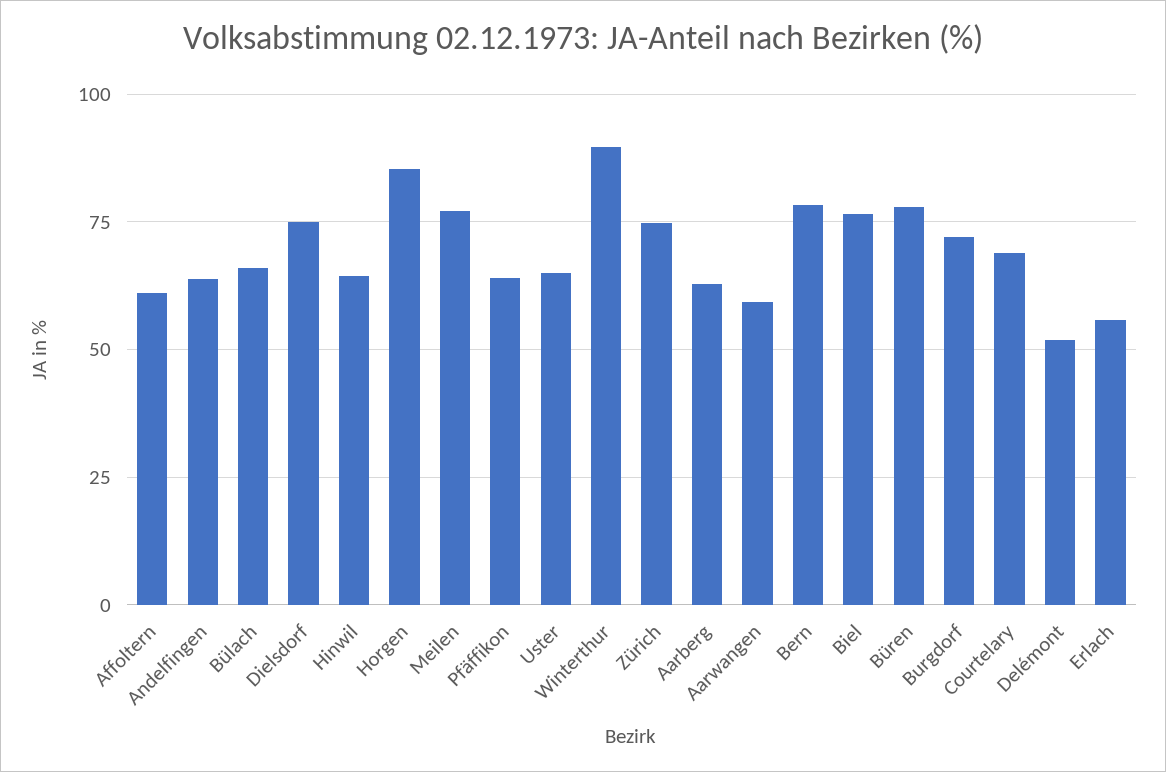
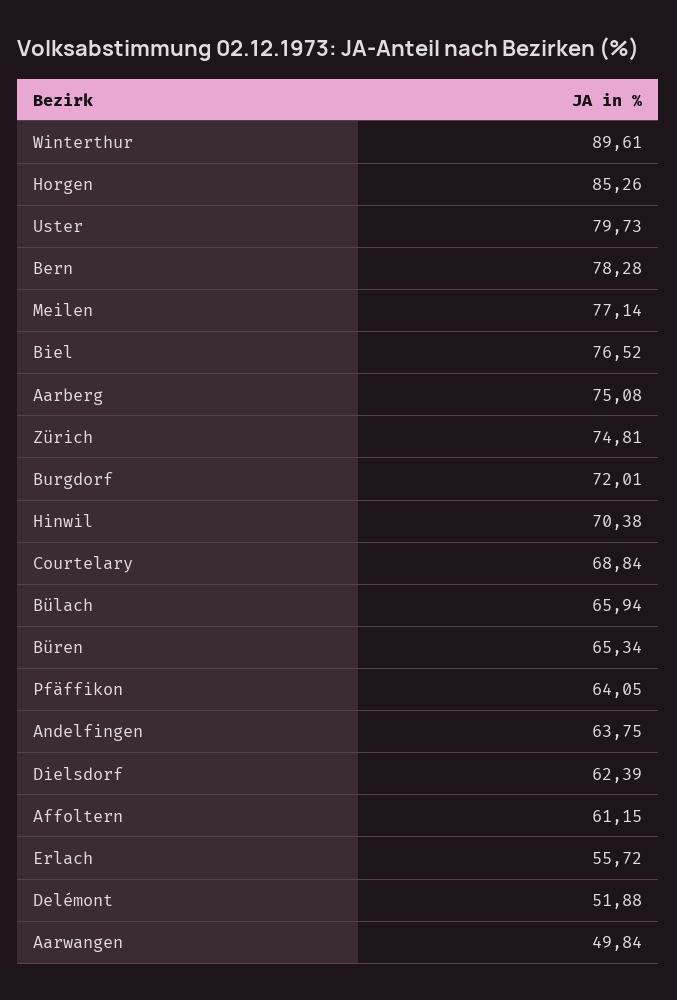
  {
    "Affoltern": 61.15,
    "Andelfingen": 63.75,
    "Bülach": 65.94,
-   "Dielsdorf": 75,
+   "Dielsdorf": 62.39,
-   "Hinwil": 65,
+   "Hinwil": 70.38,
    "Horgen": 85.26,
    "Meilen": 77.14,
    "Pfäffikon": 64.05,
-   "Uster": 65,
+   "Uster": 79.73,
    "Winterthur": 89.61,
    "Zürich": 74.81,
-   "Aarberg": 62.5,
+   "Aarberg": 75.08,
-   "Aarwangen": 60,
+   "Aarwangen": 49.84,
    "Bern": 78.28,
    "Biel": 76.52,
-   "Büren": 77.5,
+   "Büren": 65.34,
    "Burgdorf": 72.01,
    "Courtelary": 68.84,
    "Delémont": 51.88,
    "Erlach": 55.72
  }

